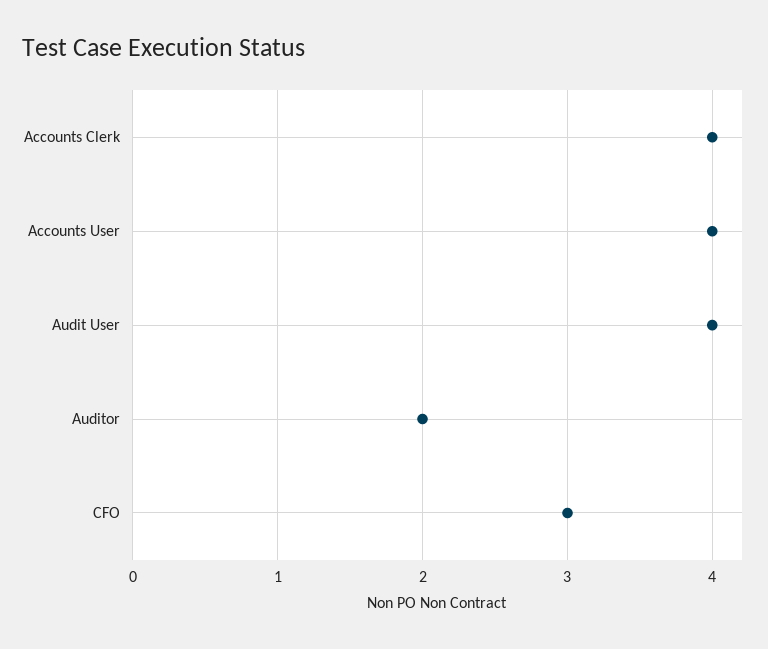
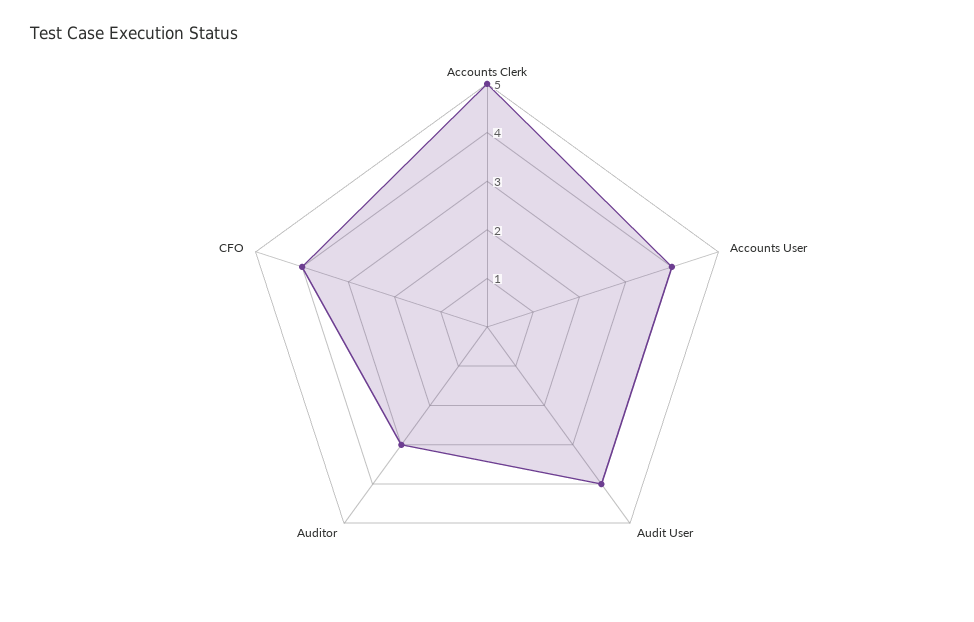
  {
-   "Accounts Clerk": 4,
+   "Accounts Clerk": 5,
    "Accounts User": 4,
    "Audit User": 4,
-   "Auditor": 2,
+   "Auditor": 3,
-   "CFO": 3
+   "CFO": 4
  }

